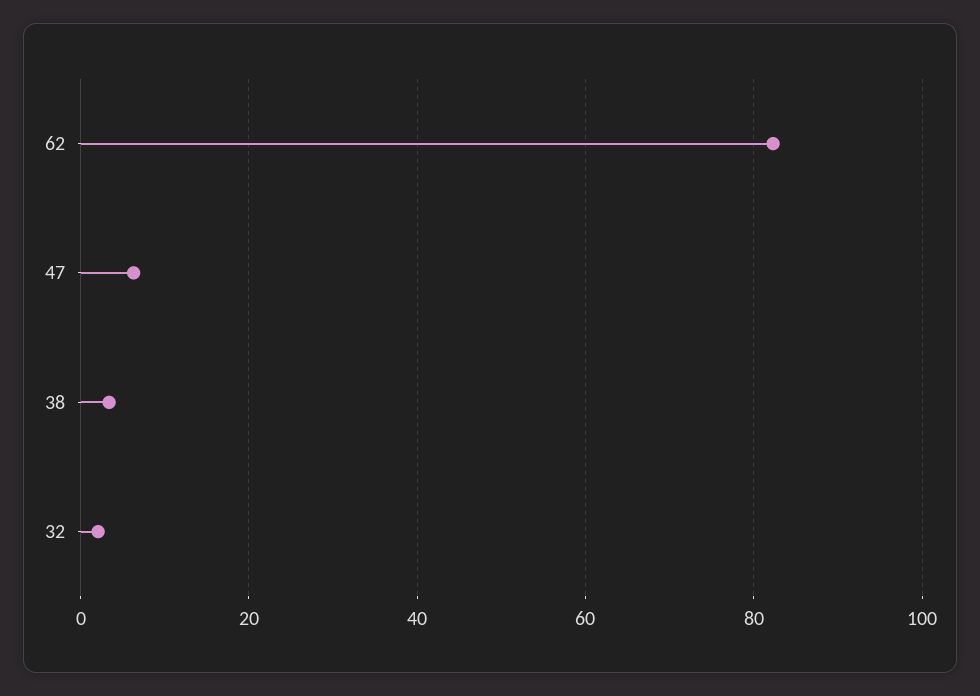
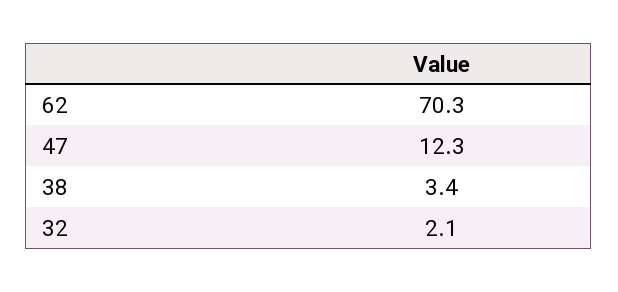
  {
-   "62": 82,
+   "62": 70.3,
-   "47": 6,
+   "47": 12.3,
    "38": 3.4,
    "32": 2.1
  }

